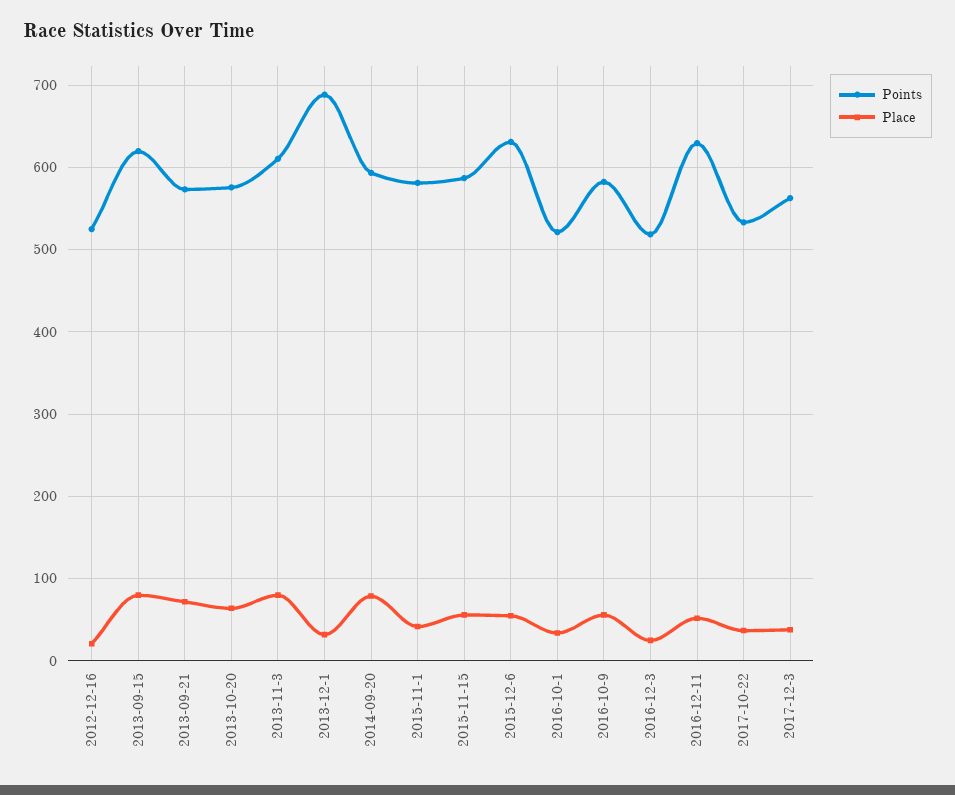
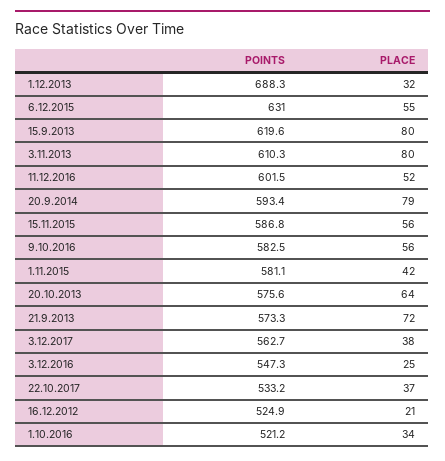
  {
    "Points": {
      "2012-12-16": 524.9,
      "2013-09-15": 619.6,
      "2013-09-21": 573.3,
      "2013-10-20": 575.6,
      "2013-11-3": 610.3,
      "2013-12-1": 688.3,
      "2014-09-20": 593.4,
      "2015-11-1": 581.1,
      "2015-11-15": 586.8,
      "2015-12-6": 631,
      "2016-10-1": 521.2,
      "2016-10-9": 582.5,
-     "2016-12-3": 520,
+     "2016-12-3": 547.3,
-     "2016-12-11": 630,
+     "2016-12-11": 601.5,
      "2017-10-22": 533.2,
      "2017-12-3": 562.7
    },
    "Place": {
      "2012-12-16": 21,
      "2013-09-15": 80,
      "2013-09-21": 72,
      "2013-10-20": 64,
      "2013-11-3": 80,
      "2013-12-1": 32,
      "2014-09-20": 79,
      "2015-11-1": 42,
      "2015-11-15": 56,
      "2015-12-6": 55,
      "2016-10-1": 34,
      "2016-10-9": 56,
      "2016-12-3": 25,
      "2016-12-11": 52,
      "2017-10-22": 37,
      "2017-12-3": 38
    }
  }

